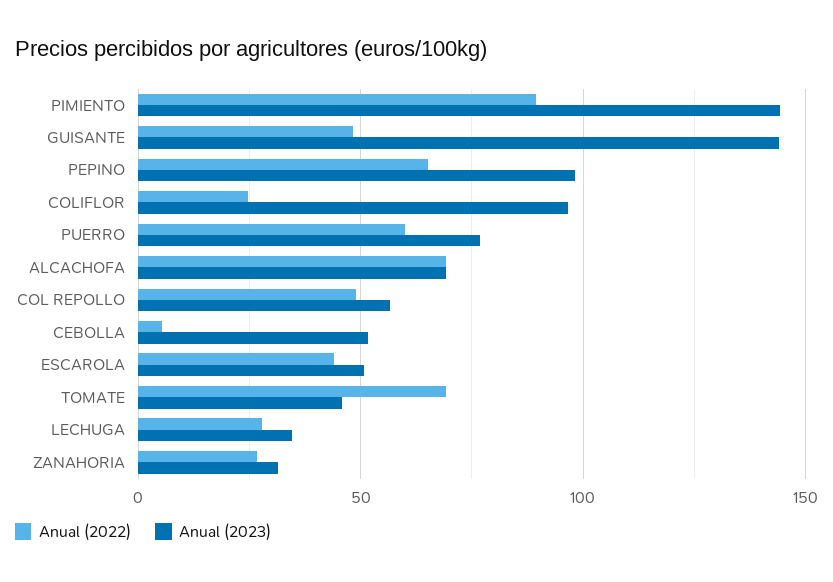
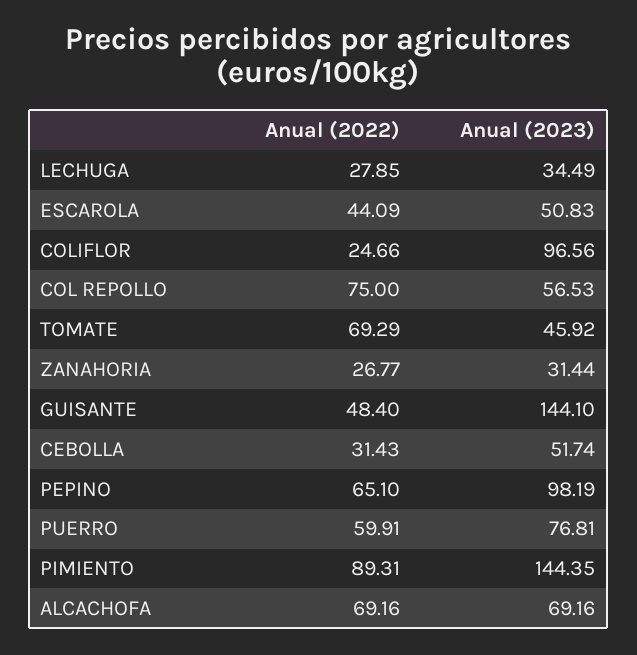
  {
    "Anual (2022)": {
      "PIMIENTO": 89.31,
      "GUISANTE": 48.4,
      "PEPINO": 65.1,
      "COLIFLOR": 24.66,
      "PUERRO": 59.91,
      "ALCACHOFA": 69.16,
-     "COL REPOLLO": 50,
+     "COL REPOLLO": 75,
-     "CEBOLLA": 5,
+     "CEBOLLA": 31.43,
      "ESCAROLA": 44.09,
      "TOMATE": 69.29,
      "LECHUGA": 27.85,
      "ZANAHORIA": 26.77
    },
    "Anual (2023)": {
      "PIMIENTO": 144.35,
      "GUISANTE": 144.1,
      "PEPINO": 98.19,
      "COLIFLOR": 96.56,
      "PUERRO": 76.81,
      "ALCACHOFA": 69.16,
      "COL REPOLLO": 56.53,
      "CEBOLLA": 51.74,
      "ESCAROLA": 50.83,
      "TOMATE": 45.92,
      "LECHUGA": 34.49,
      "ZANAHORIA": 31.44
    }
  }

